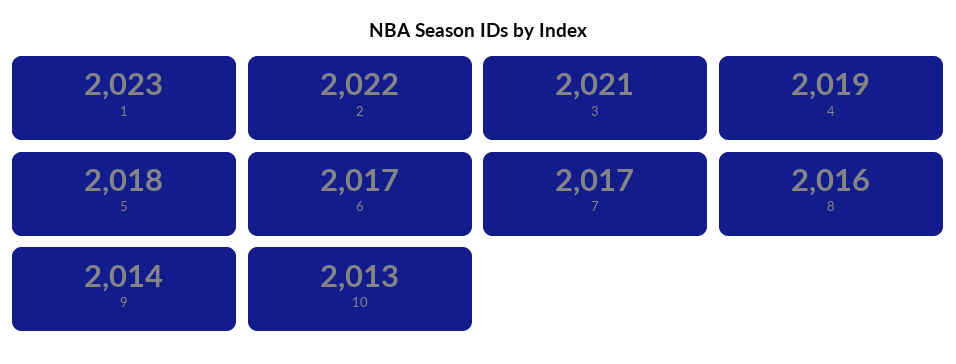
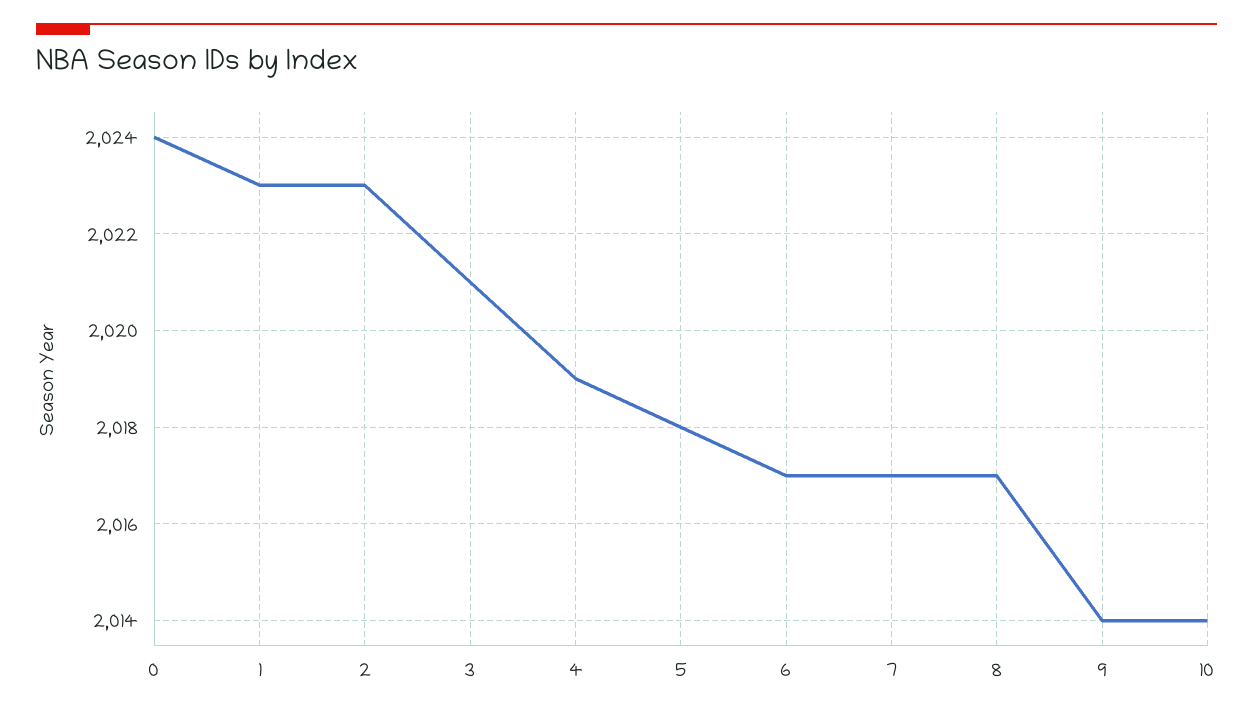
  {
    "1": 2023,
-   "2": 2022,
+   "2": 2023,
    "3": 2021,
    "4": 2019,
    "5": 2018,
    "6": 2017,
    "7": 2017,
-   "8": 2016,
+   "8": 2017,
    "9": 2014,
-   "10": 2013
+   "10": 2014,
+   "0": 2024
  }

